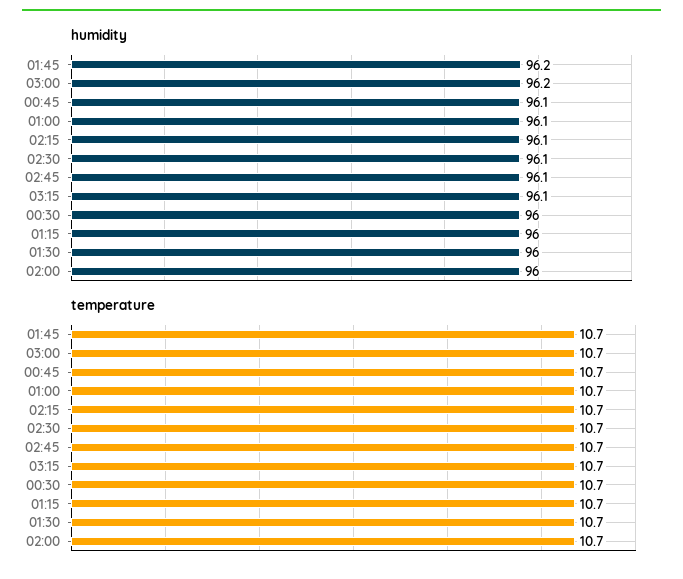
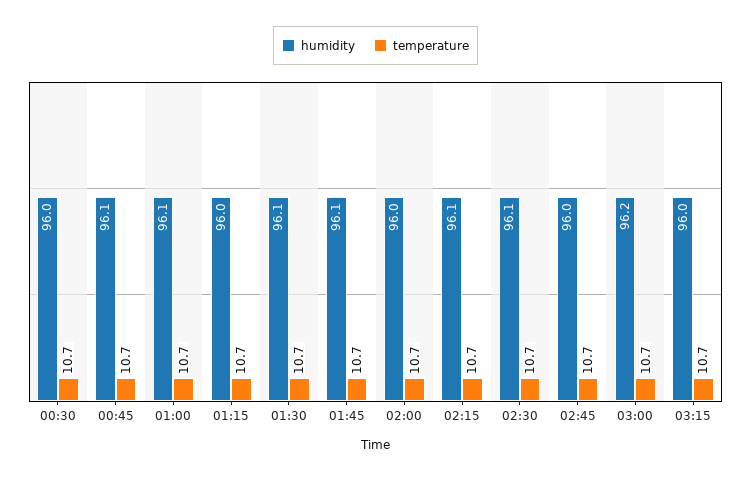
  {
    "humidity": {
-     "01:45": 96.2,
+     "01:45": 96.1,
      "03:00": 96.2,
      "00:45": 96.1,
      "01:00": 96.1,
      "02:15": 96.1,
      "02:30": 96.1,
-     "02:45": 96.1,
+     "02:45": 96,
-     "03:15": 96.1,
+     "03:15": 96,
      "00:30": 96,
      "01:15": 96,
-     "01:30": 96,
+     "01:30": 96.1,
      "02:00": 96
    },
    "temperature": {
      "01:45": 10.7,
      "03:00": 10.7,
      "00:45": 10.7,
      "01:00": 10.7,
      "02:15": 10.7,
      "02:30": 10.7,
      "02:45": 10.7,
      "03:15": 10.7,
      "00:30": 10.7,
      "01:15": 10.7,
      "01:30": 10.7,
      "02:00": 10.7
    }
  }

